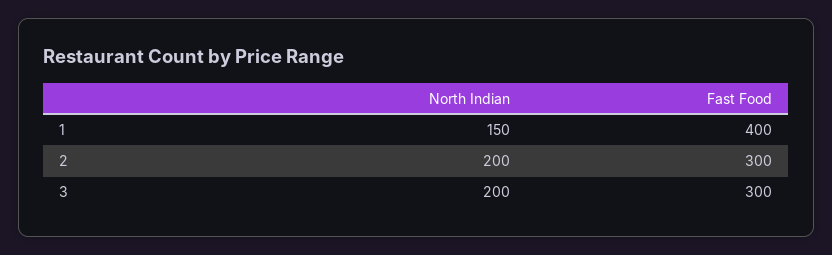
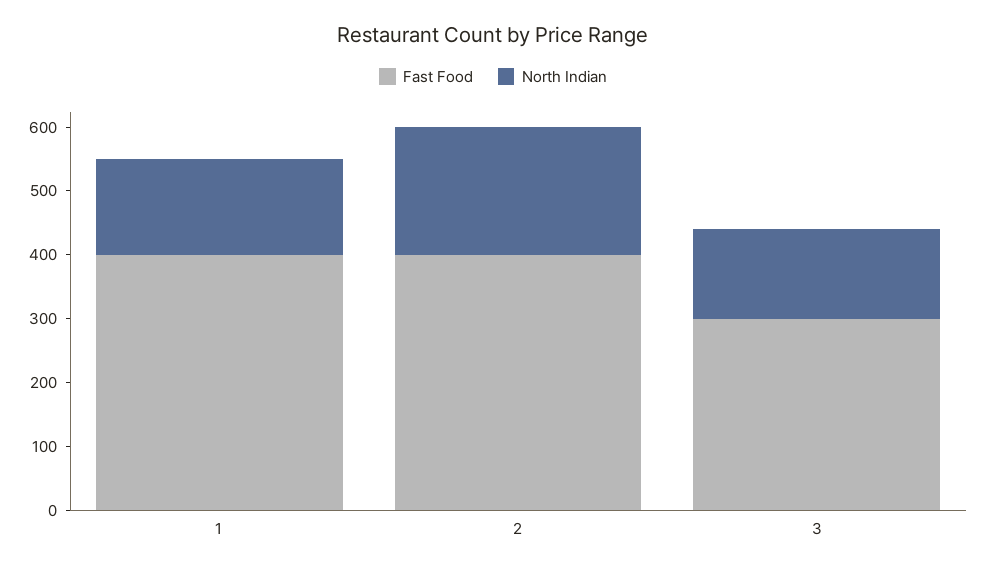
  {
    "North Indian": {
      "1": 150,
      "2": 200,
-     "3": 200
+     "3": 140
    },
    "Fast Food": {
      "1": 400,
-     "2": 300,
+     "2": 400,
      "3": 300
    }
  }

